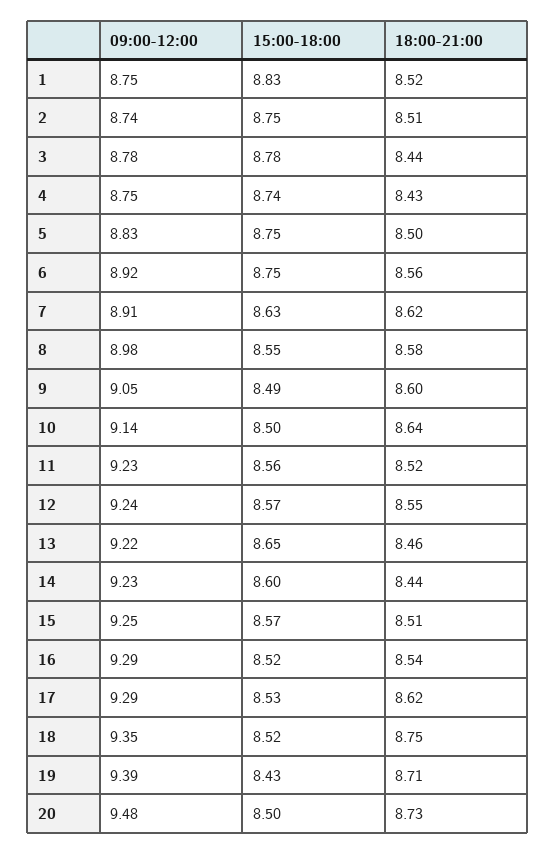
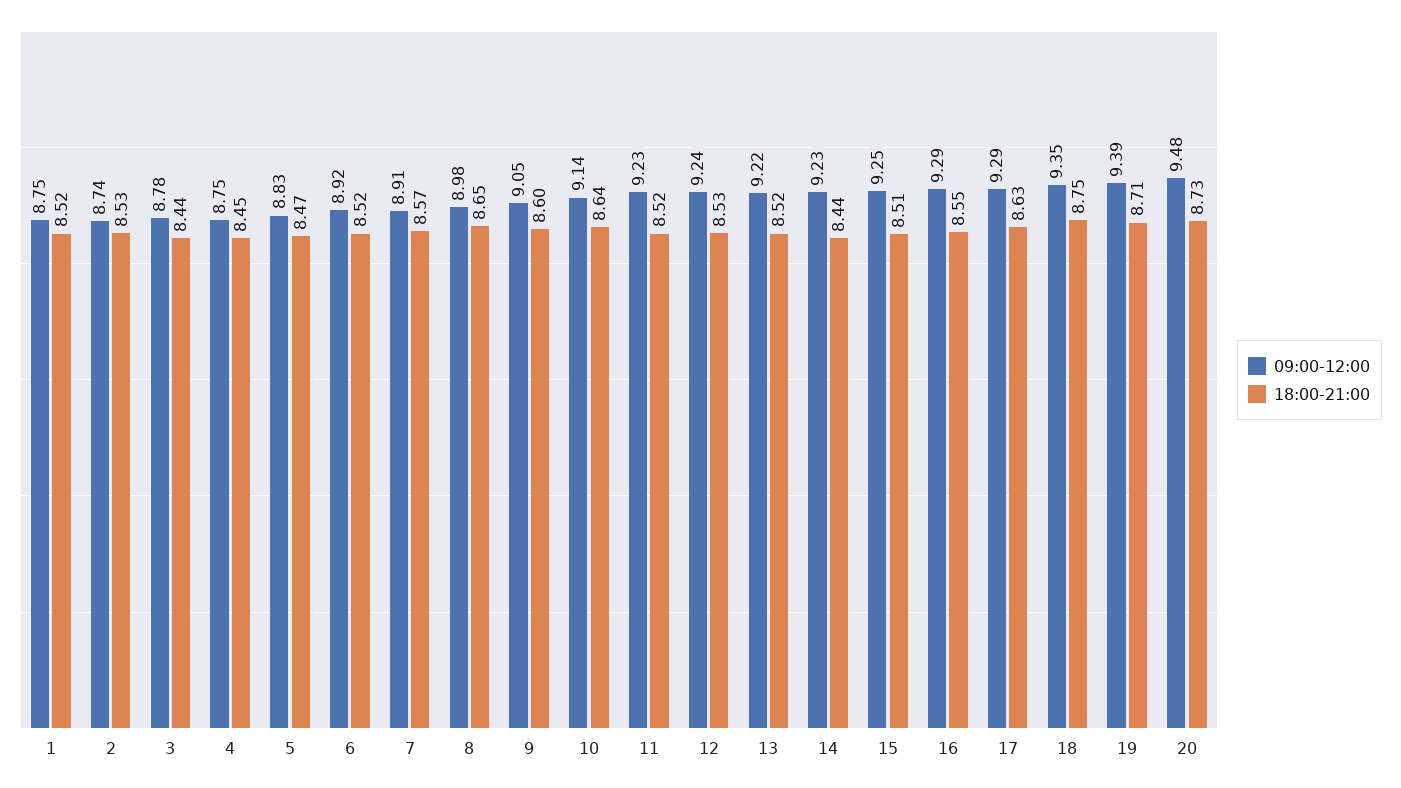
  {
    "09:00-12:00": {
      "1": 8.75,
      "2": 8.74,
      "3": 8.78,
      "4": 8.75,
      "5": 8.83,
      "6": 8.92,
      "7": 8.91,
      "8": 8.98,
      "9": 9.05,
      "10": 9.14,
      "11": 9.23,
      "12": 9.24,
      "13": 9.22,
      "14": 9.23,
      "15": 9.25,
      "16": 9.29,
      "17": 9.29,
      "18": 9.35,
      "19": 9.39,
      "20": 9.48
    },
-   "15:00-18:00": {
-     "1": 8.83,
-     "2": 8.75,
-     "3": 8.78,
-     "4": 8.74,
-     "5": 8.75,
-     "6": 8.75,
-     "7": 8.63,
-     "8": 8.55,
-     "9": 8.49,
-     "10": 8.5,
-     "11": 8.56,
-     "12": 8.57,
-     "13": 8.65,
-     "14": 8.6,
-     "15": 8.57,
-     "16": 8.52,
-     "17": 8.53,
-     "18": 8.52,
-     "19": 8.43,
-     "20": 8.5
-   },
    "18:00-21:00": {
      "1": 8.52,
-     "2": 8.51,
+     "2": 8.53,
      "3": 8.44,
-     "4": 8.43,
+     "4": 8.45,
-     "5": 8.5,
+     "5": 8.47,
-     "6": 8.56,
+     "6": 8.52,
-     "7": 8.62,
+     "7": 8.57,
-     "8": 8.58,
+     "8": 8.65,
      "9": 8.6,
      "10": 8.64,
      "11": 8.52,
-     "12": 8.55,
+     "12": 8.53,
-     "13": 8.46,
+     "13": 8.52,
      "14": 8.44,
      "15": 8.51,
-     "16": 8.54,
+     "16": 8.55,
-     "17": 8.62,
+     "17": 8.63,
      "18": 8.75,
      "19": 8.71,
      "20": 8.73
    }
  }

